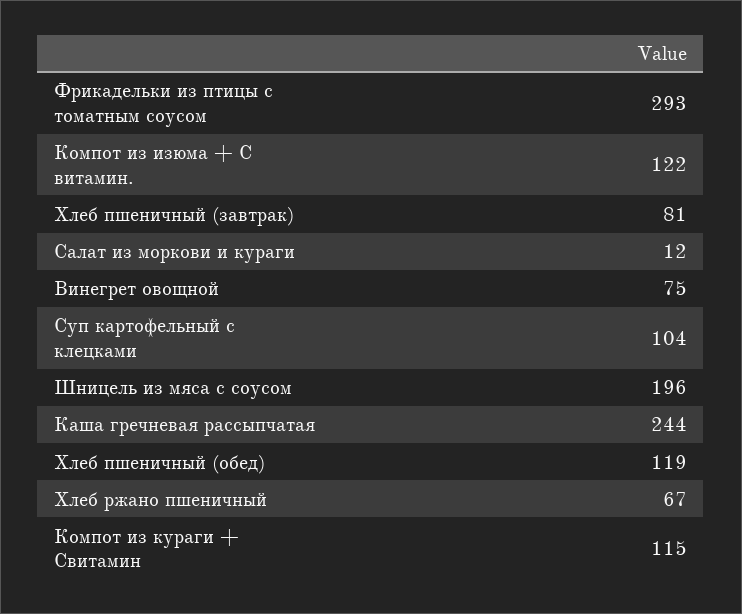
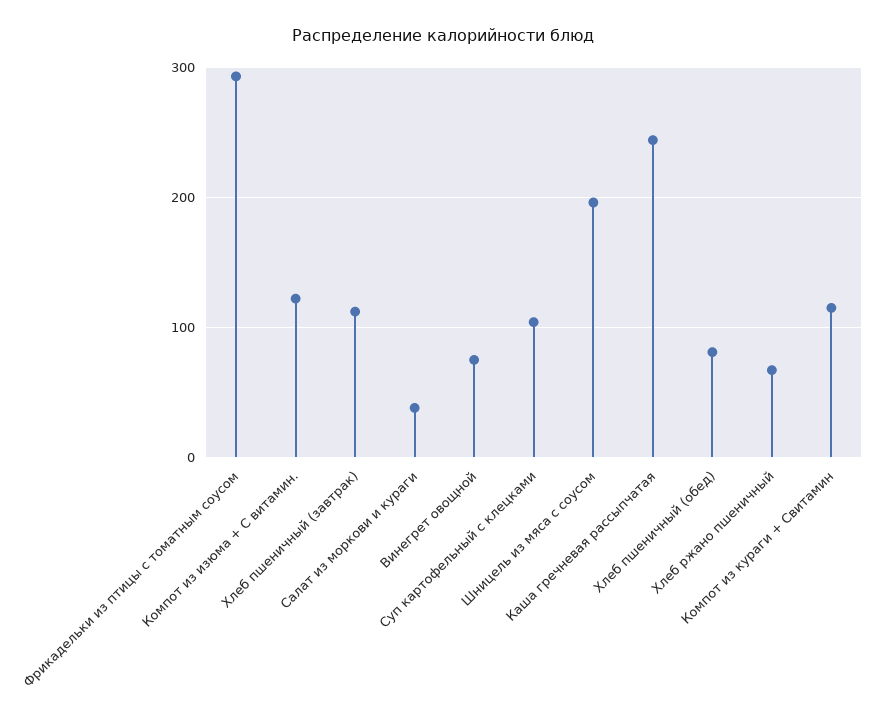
  {
    "Фрикадельки из птицы с томатным соусом": 293,
    "Компот из изюма + С витамин.": 122,
-   "Хлеб пшеничный (завтрак)": 81,
+   "Хлеб пшеничный (завтрак)": 110,
-   "Салат из моркови и кураги": 12,
+   "Салат из моркови и кураги": 40,
    "Винегрет овощной": 75,
    "Суп картофельный с клецками": 104,
    "Шницель из мяса с соусом": 196,
    "Каша гречневая рассыпчатая": 244,
-   "Хлеб пшеничный (обед)": 119,
+   "Хлеб пшеничный (обед)": 80,
    "Хлеб ржано пшеничный": 67,
    "Компот из кураги + Свитамин": 115
  }

